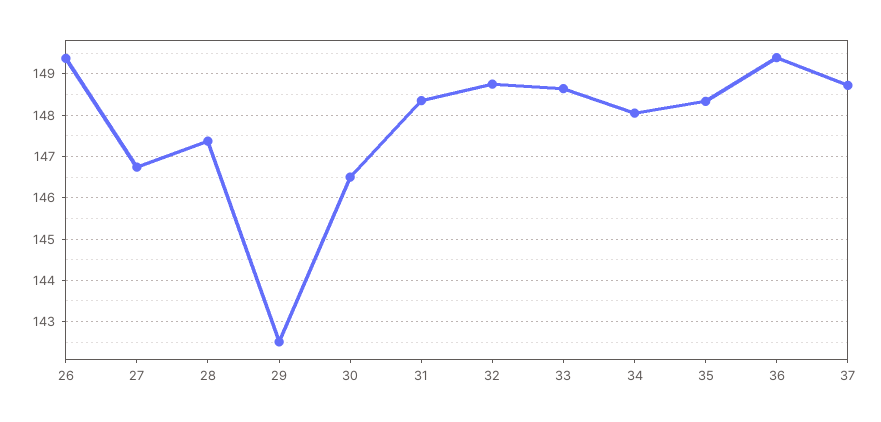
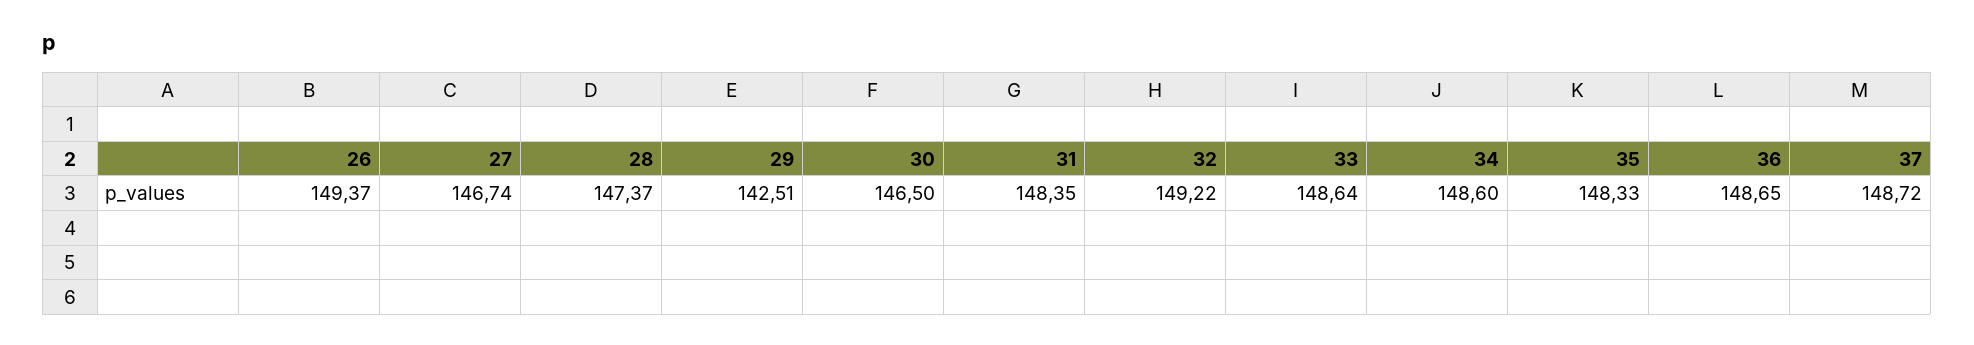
  {
    "26": 149.37,
    "27": 146.74,
    "28": 147.37,
    "29": 142.51,
    "30": 146.5,
    "31": 148.35,
-   "32": 148.8,
+   "32": 149.22,
    "33": 148.64,
-   "34": 148,
+   "34": 148.6,
    "35": 148.33,
-   "36": 149.4,
+   "36": 148.65,
    "37": 148.72
  }

